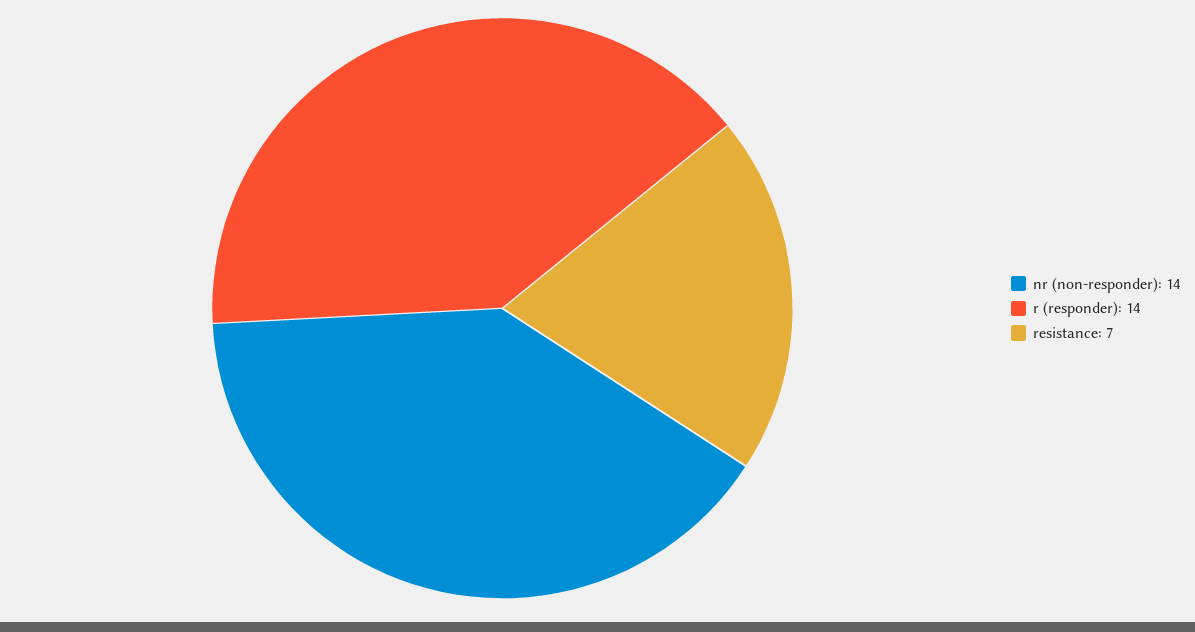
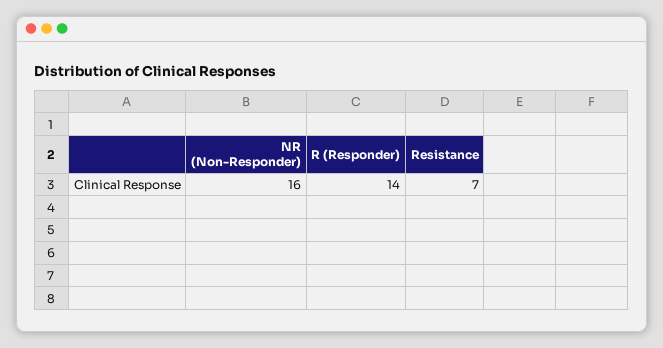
  {
-   "nr (non-responder)": 14,
+   "nr (non-responder)": 16,
    "r (responder)": 14,
    "resistance": 7
  }

